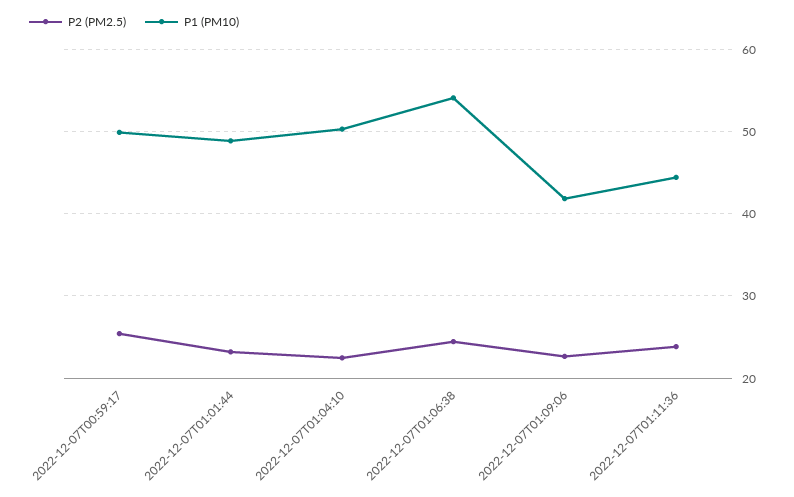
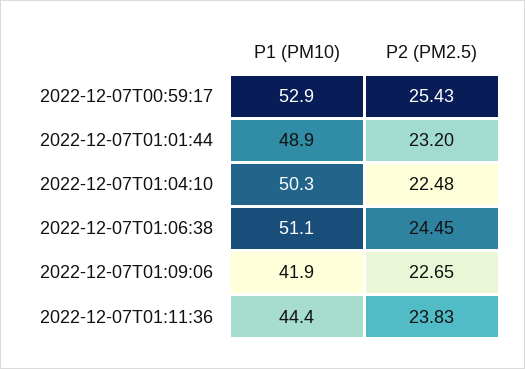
  {
    "P2 (PM2.5)": {
      "2022-12-07T00:59:17": 25.43,
      "2022-12-07T01:01:44": 23.2,
      "2022-12-07T01:04:10": 22.48,
      "2022-12-07T01:06:38": 24.45,
      "2022-12-07T01:09:06": 22.65,
      "2022-12-07T01:11:36": 23.83
    },
    "P1 (PM10)": {
-     "2022-12-07T00:59:17": 50,
+     "2022-12-07T00:59:17": 52.9,
      "2022-12-07T01:01:44": 48.9,
      "2022-12-07T01:04:10": 50.3,
-     "2022-12-07T01:06:38": 54,
+     "2022-12-07T01:06:38": 51.1,
      "2022-12-07T01:09:06": 41.9,
      "2022-12-07T01:11:36": 44.4
    }
  }

